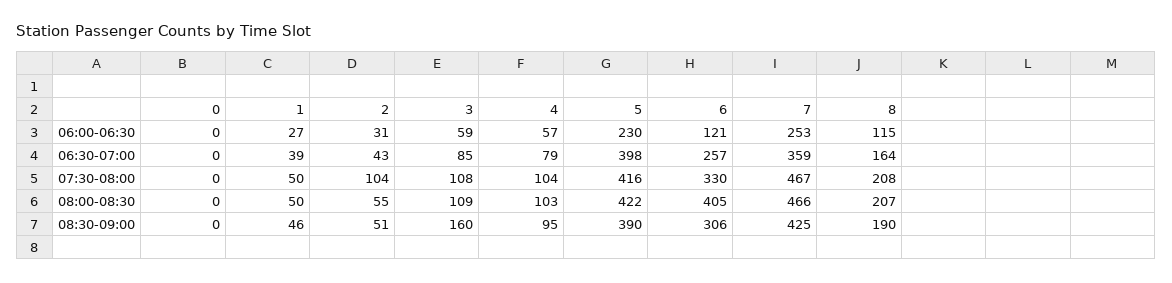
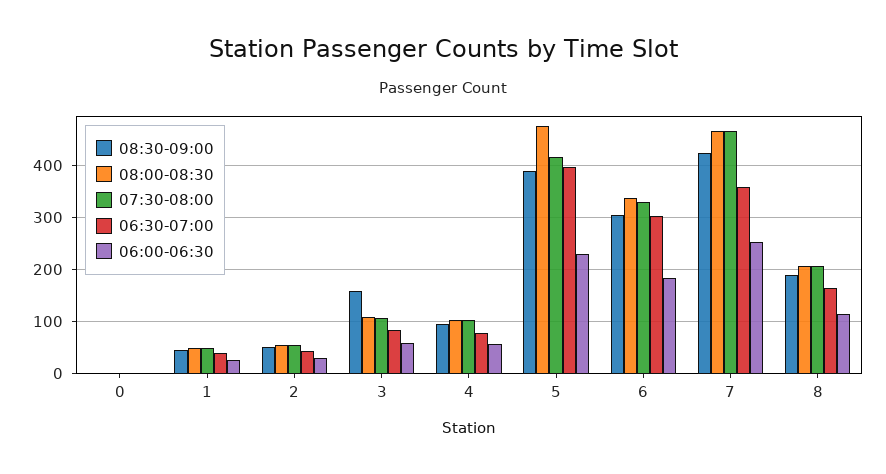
  {
    "06:00-06:30": {
      "0": 0,
      "1": 27,
      "2": 31,
      "3": 59,
      "4": 57,
      "5": 230,
-     "6": 121,
+     "6": 180,
      "7": 253,
      "8": 115
    },
    "06:30-07:00": {
      "0": 0,
      "1": 39,
      "2": 43,
      "3": 85,
      "4": 79,
      "5": 398,
-     "6": 257,
+     "6": 300,
      "7": 359,
      "8": 164
    },
    "07:30-08:00": {
      "0": 0,
      "1": 50,
-     "2": 104,
+     "2": 60,
      "3": 108,
      "4": 104,
      "5": 416,
      "6": 330,
      "7": 467,
      "8": 208
    },
    "08:00-08:30": {
      "0": 0,
      "1": 50,
      "2": 55,
      "3": 109,
      "4": 103,
-     "5": 422,
+     "5": 480,
-     "6": 405,
+     "6": 340,
      "7": 466,
      "8": 207
    },
    "08:30-09:00": {
      "0": 0,
      "1": 46,
      "2": 51,
      "3": 160,
      "4": 95,
      "5": 390,
      "6": 306,
      "7": 425,
      "8": 190
    }
  }

